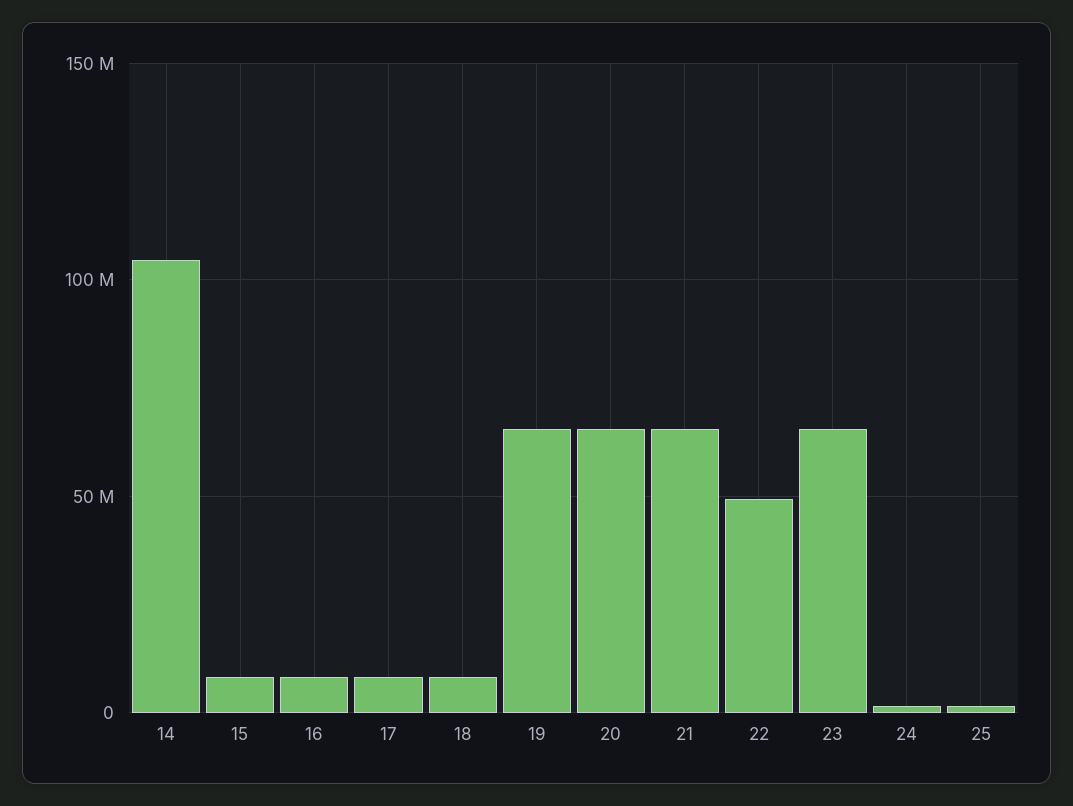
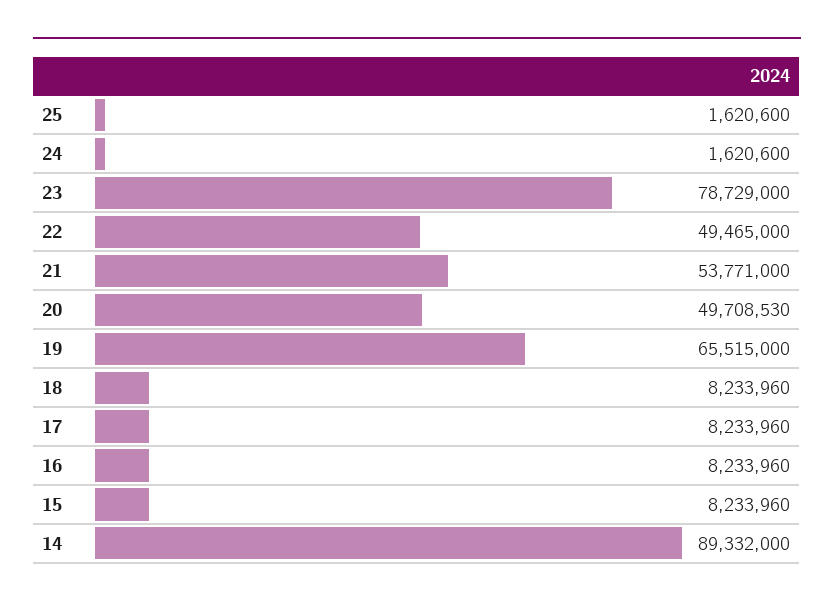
  {
-   "14": 105000000,
+   "14": 89332000,
    "15": 8233960,
    "16": 8233960,
    "17": 8233960,
    "18": 8233960,
    "19": 65515000,
-   "20": 65000000,
+   "20": 49708530,
-   "21": 65000000,
+   "21": 53771000,
    "22": 49465000,
-   "23": 65000000,
+   "23": 78729000,
    "24": 1620600,
    "25": 1620600
  }

